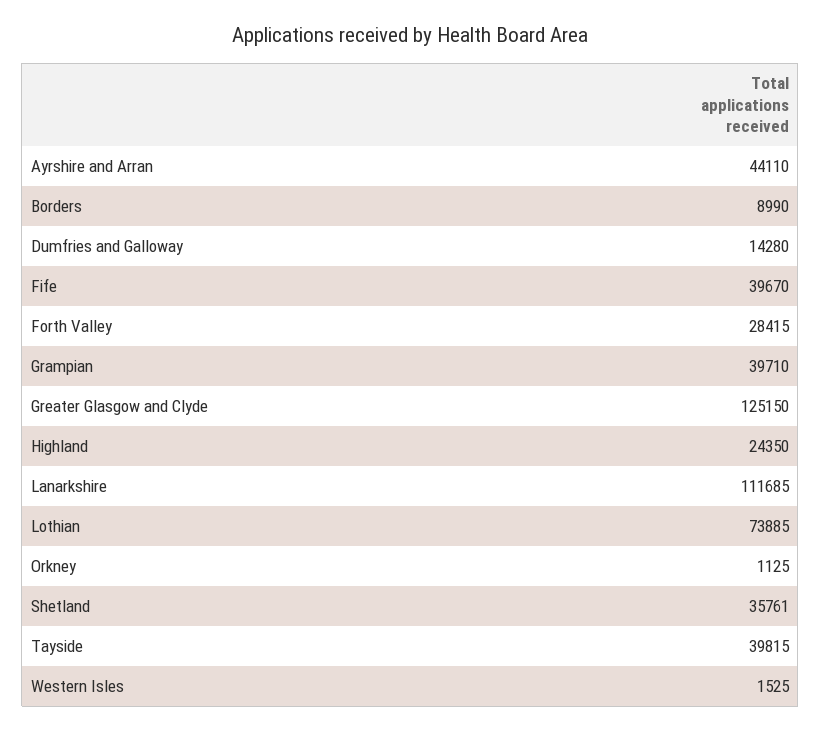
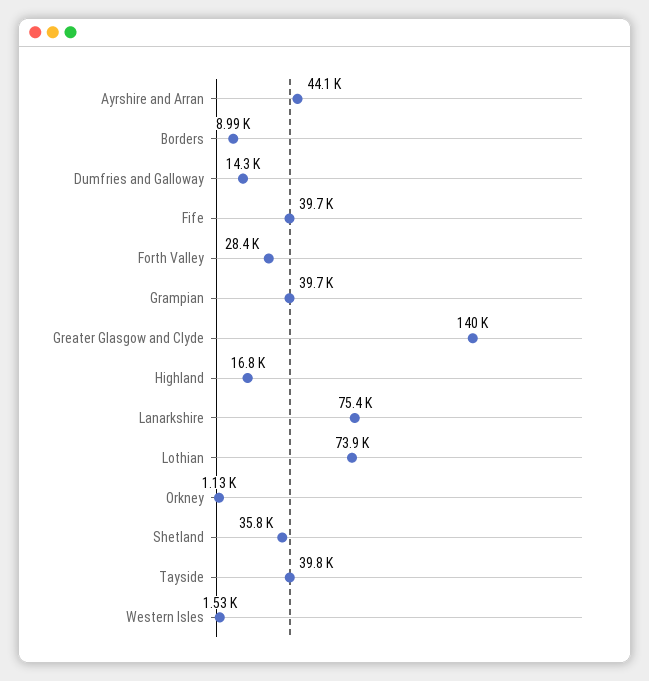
  {
    "Ayrshire and Arran": 44110,
    "Borders": 8990,
    "Dumfries and Galloway": 14280,
    "Fife": 39670,
    "Forth Valley": 28415,
    "Grampian": 39710,
-   "Greater Glasgow and Clyde": 125150,
+   "Greater Glasgow and Clyde": 140000,
-   "Highland": 24350,
+   "Highland": 16800,
-   "Lanarkshire": 111685,
+   "Lanarkshire": 75400,
    "Lothian": 73885,
    "Orkney": 1125,
    "Shetland": 35761,
    "Tayside": 39815,
    "Western Isles": 1525
  }

